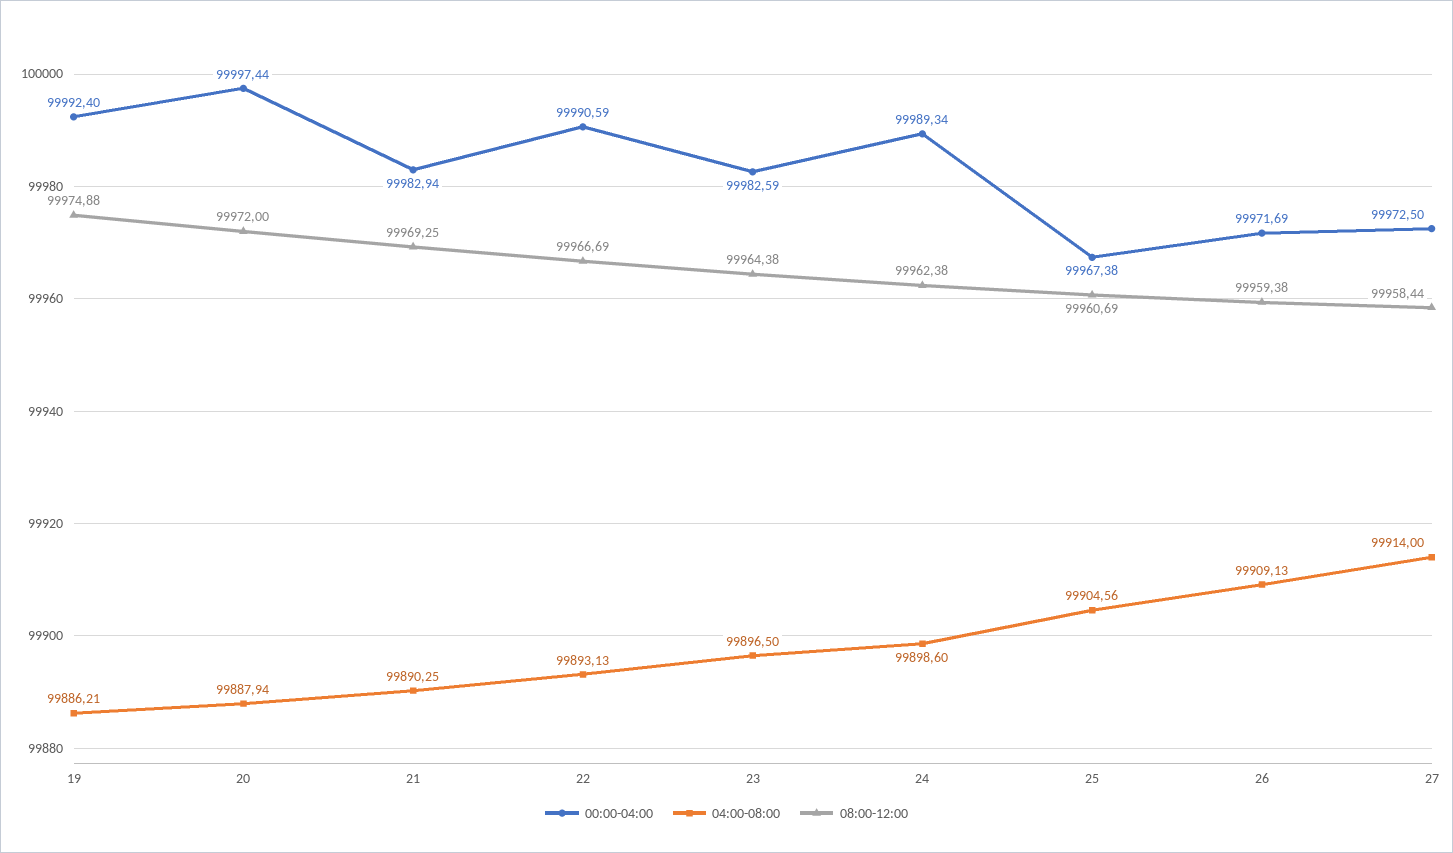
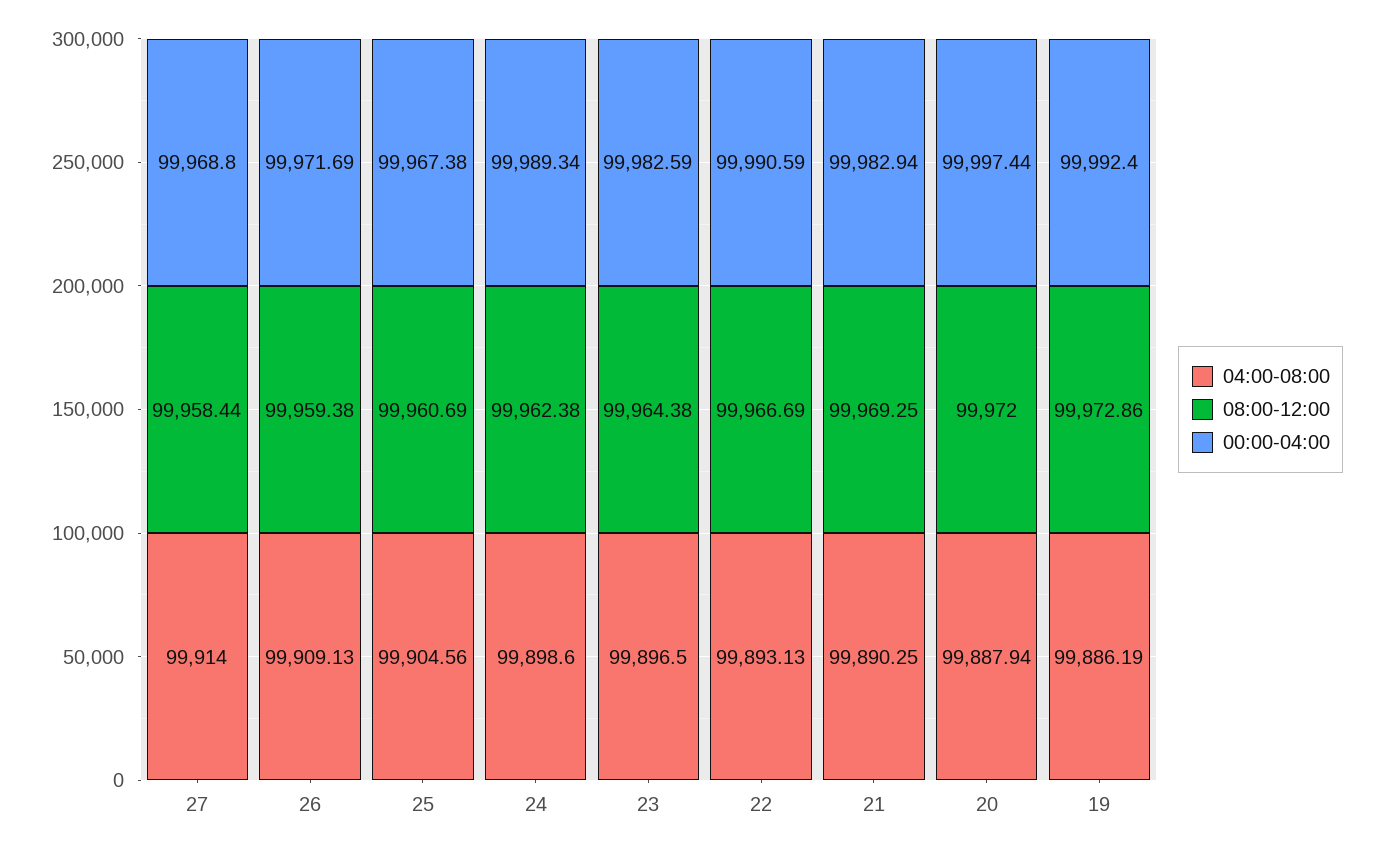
  {
    "00:00-04:00": {
      "19": 99992.4,
      "20": 99997.44,
      "21": 99982.94,
      "22": 99990.59,
      "23": 99982.59,
      "24": 99989.34,
      "25": 99967.38,
      "26": 99971.69,
-     "27": 99972.5
+     "27": 99968.8
    },
    "04:00-08:00": {
-     "19": 99886.21,
+     "19": 99886.19,
      "20": 99887.94,
      "21": 99890.25,
      "22": 99893.13,
      "23": 99896.5,
      "24": 99898.6,
      "25": 99904.56,
      "26": 99909.13,
      "27": 99914
    },
    "08:00-12:00": {
-     "19": 99974.88,
+     "19": 99972.86,
      "20": 99972,
      "21": 99969.25,
      "22": 99966.69,
      "23": 99964.38,
      "24": 99962.38,
      "25": 99960.69,
      "26": 99959.38,
      "27": 99958.44
    }
  }

